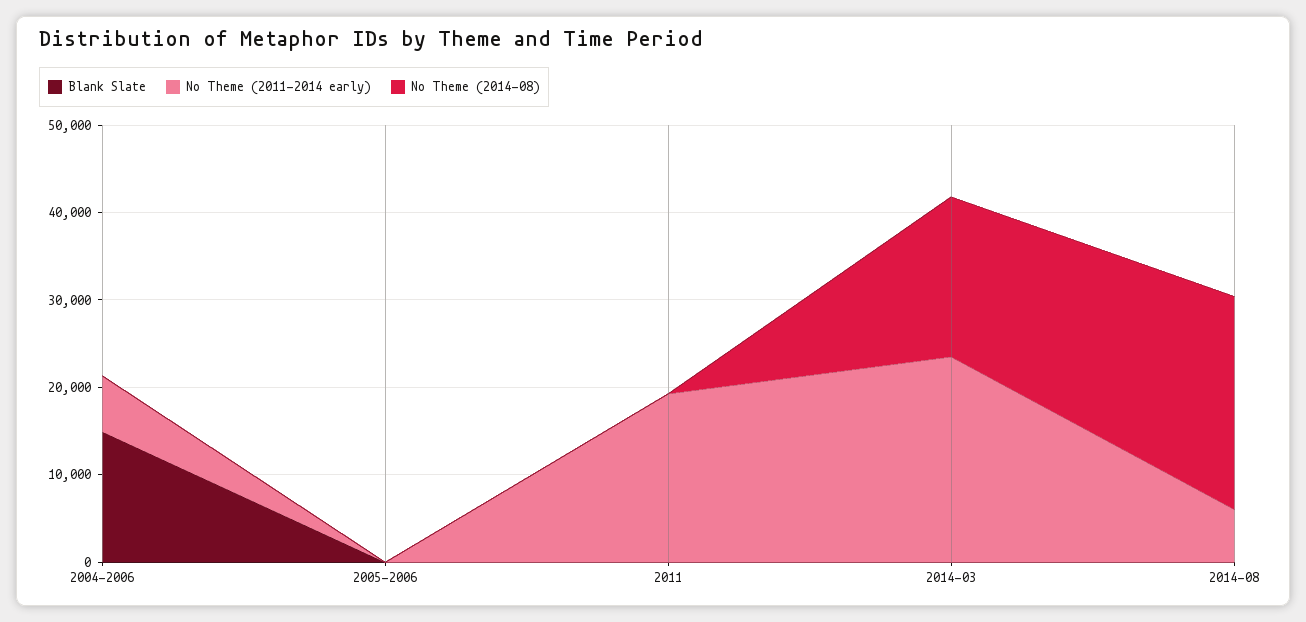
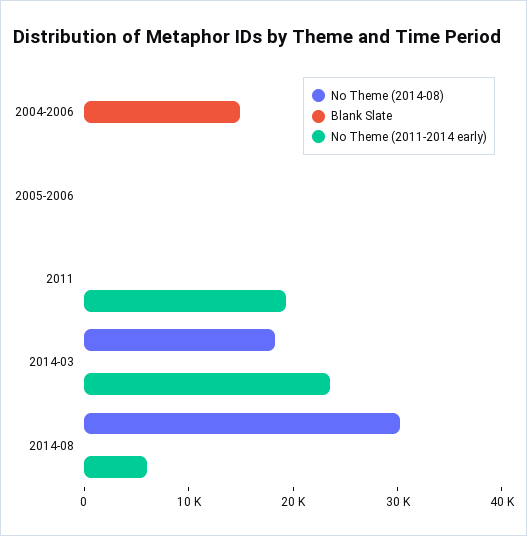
  {
    "Blank Slate": {
      "2004-2006": 14000,
      "2005-2006": 0,
      "2011": 0,
      "2014-03": 0,
      "2014-08": 0
    },
    "No Theme (2011-2014 early)": {
-     "2004-2006": 6000,
+     "2004-2006": 0,
      "2005-2006": 0,
      "2011": 20000,
      "2014-03": 24000,
      "2014-08": 6000
    },
    "No Theme (2014-08)": {
      "2004-2006": 0,
      "2005-2006": 0,
      "2011": 0,
      "2014-03": 18000,
-     "2014-08": 24000
+     "2014-08": 30000
    }
  }

